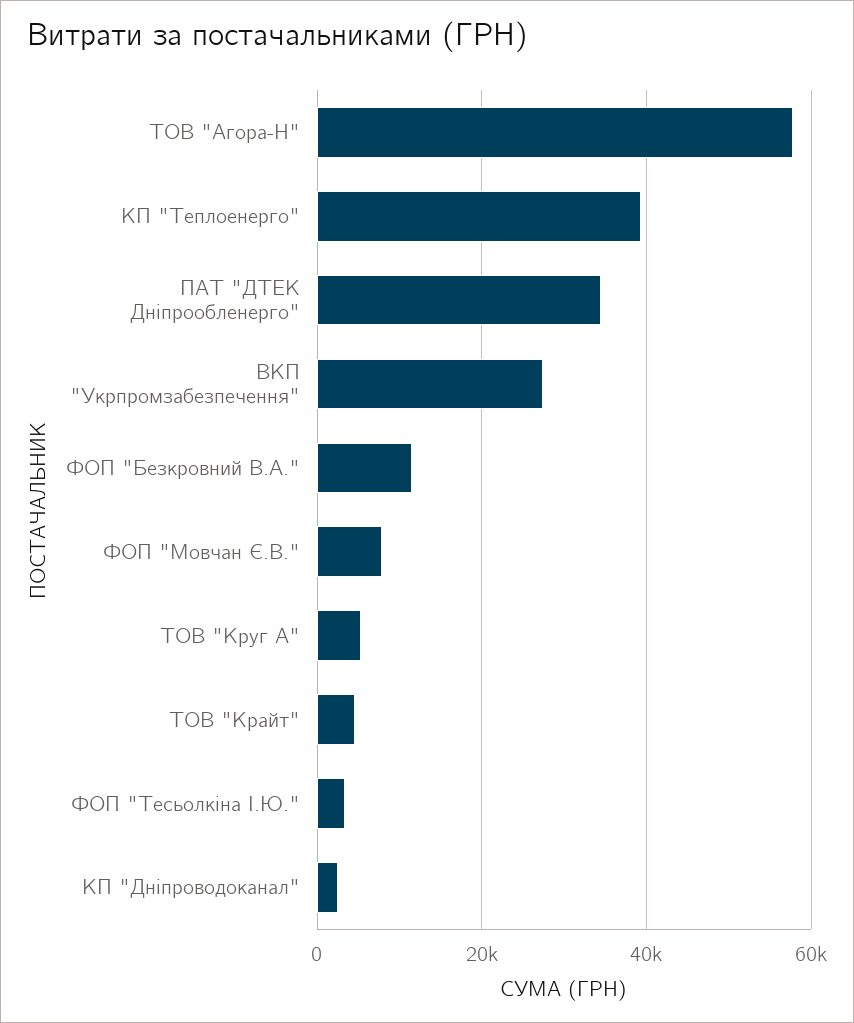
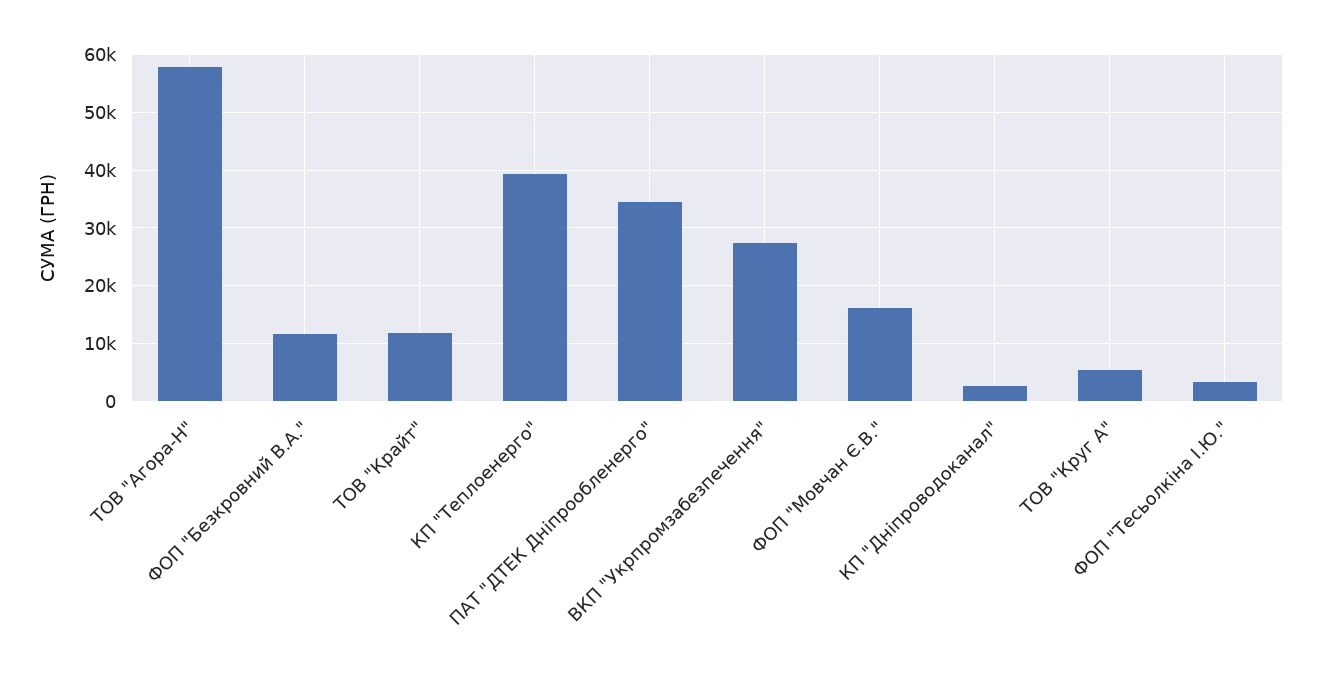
  {
    "ТОВ \"Агора-Н\"": 58000,
    "КП \"Теплоенерго\"": 40000,
    "ПАТ \"ДТЕК Дніпрообленерго\"": 34000,
    "ВКП \"Укрпромзабезпечення\"": 28000,
    "ФОП \"Безкровний В.А.\"": 12000,
-   "ФОП \"Мовчан Є.В.\"": 8000,
+   "ФОП \"Мовчан Є.В.\"": 16000,
    "ТОВ \"Круг А\"": 6000,
-   "ТОВ \"Крайт\"": 4000,
+   "ТОВ \"Крайт\"": 12000,
    "ФОП \"Тесьолкіна І.Ю.\"": 4000,
    "КП \"Дніпроводоканал\"": 2000
  }

